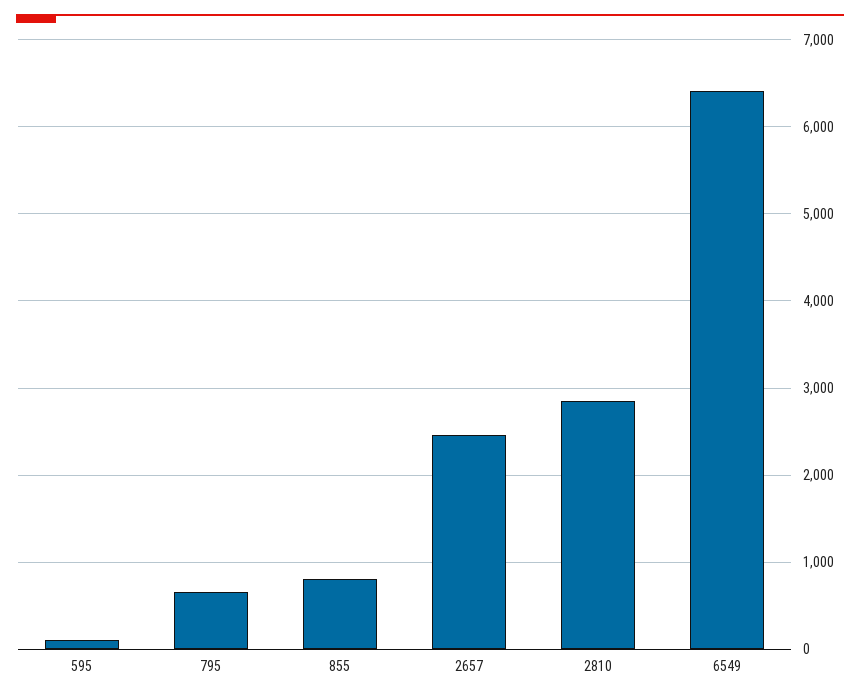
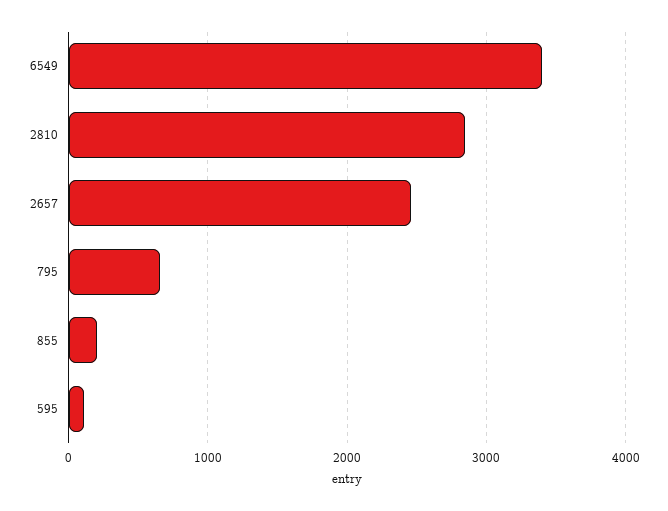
  {
    "595": 100,
    "795": 700,
-   "855": 800,
+   "855": 200,
    "2657": 2500,
    "2810": 2800,
-   "6549": 6400
+   "6549": 3400
  }

